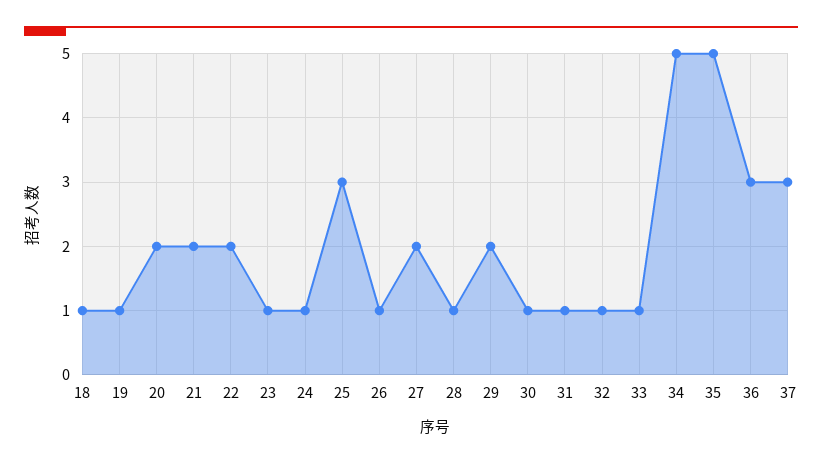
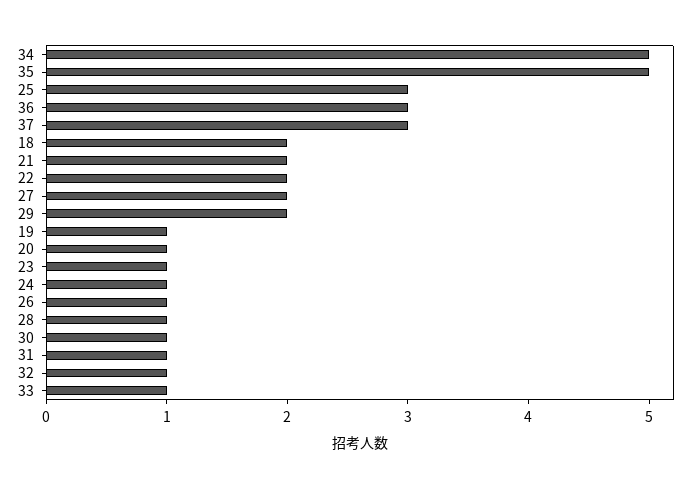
  {
-   "18": 1,
+   "18": 2,
    "19": 1,
-   "20": 2,
+   "20": 1,
    "21": 2,
    "22": 2,
    "23": 1,
    "24": 1,
    "25": 3,
    "26": 1,
    "27": 2,
    "28": 1,
    "29": 2,
    "30": 1,
    "31": 1,
    "32": 1,
    "33": 1,
    "34": 5,
    "35": 5,
    "36": 3,
    "37": 3
  }

